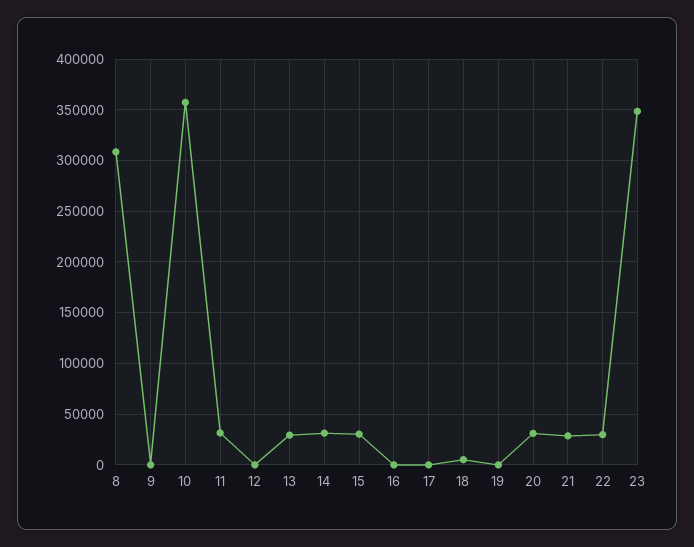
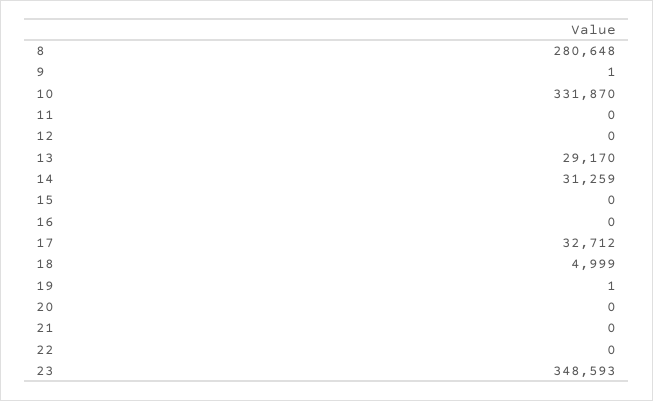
  {
-   "8": 310000,
+   "8": 280648,
    "9": 1,
-   "10": 360000,
+   "10": 331870,
-   "11": 30000,
+   "11": 0,
    "12": 0,
    "13": 29170,
    "14": 31259,
-   "15": 30000,
+   "15": 0,
    "16": 0,
-   "17": 0,
+   "17": 32712,
    "18": 4999,
    "19": 1,
-   "20": 30000,
+   "20": 0,
-   "21": 30000,
+   "21": 0,
-   "22": 30000,
+   "22": 0,
    "23": 348593
  }

